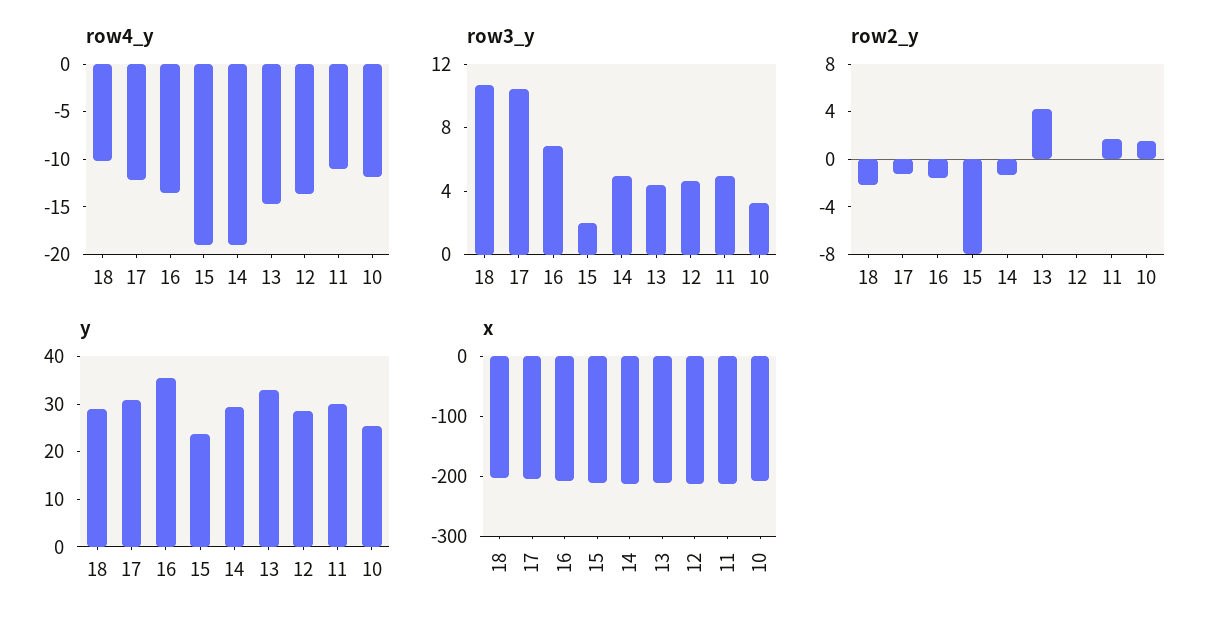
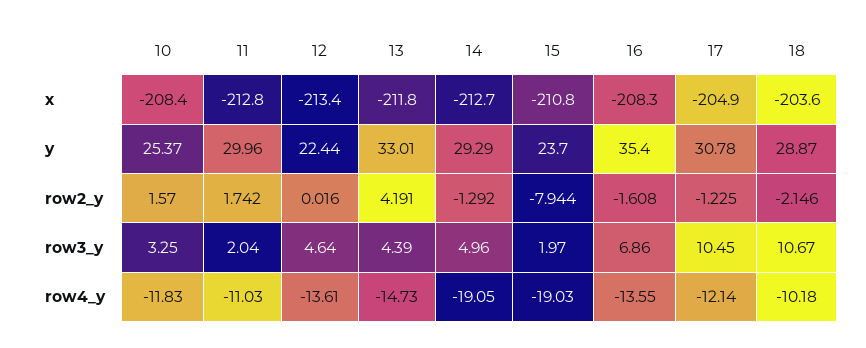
  {
    "row4_y": {
      "18": -10.18,
      "17": -12.14,
      "16": -13.55,
      "15": -19.03,
      "14": -19.05,
      "13": -14.73,
      "12": -13.61,
      "11": -11.03,
      "10": -11.83
    },
    "row3_y": {
      "18": 10.67,
      "17": 10.45,
      "16": 6.86,
      "15": 1.97,
      "14": 4.96,
      "13": 4.39,
      "12": 4.64,
-     "11": 5,
+     "11": 2.04,
      "10": 3.25
    },
    "row2_y": {
      "18": -2.146,
      "17": -1.225,
      "16": -1.608,
      "15": -7.944,
      "14": -1.292,
      "13": 4.191,
      "12": 0.016,
      "11": 1.742,
      "10": 1.57
    },
    "y": {
      "18": 28.87,
      "17": 30.78,
      "16": 35.4,
      "15": 23.7,
      "14": 29.29,
      "13": 33.01,
-     "12": 28,
+     "12": 22.44,
      "11": 29.96,
      "10": 25.37
    },
    "x": {
      "18": -203.6,
      "17": -204.9,
      "16": -208.3,
      "15": -210.8,
      "14": -212.7,
      "13": -211.8,
      "12": -213.4,
      "11": -212.8,
      "10": -208.4
    }
  }

